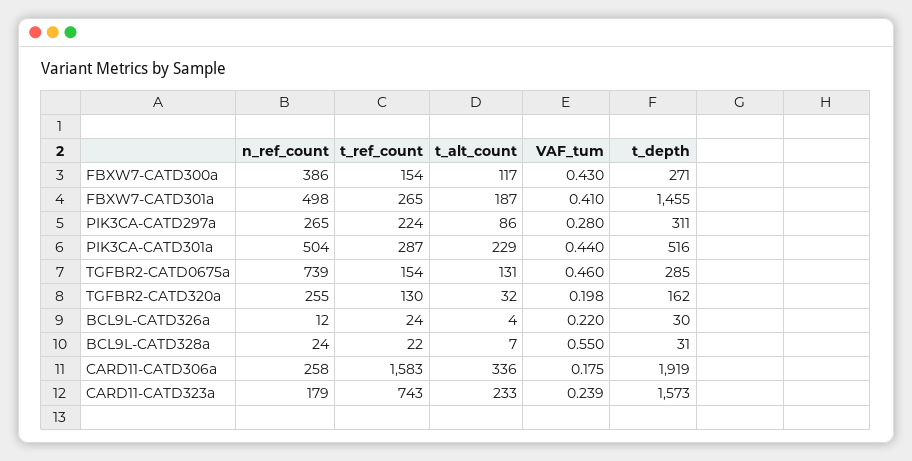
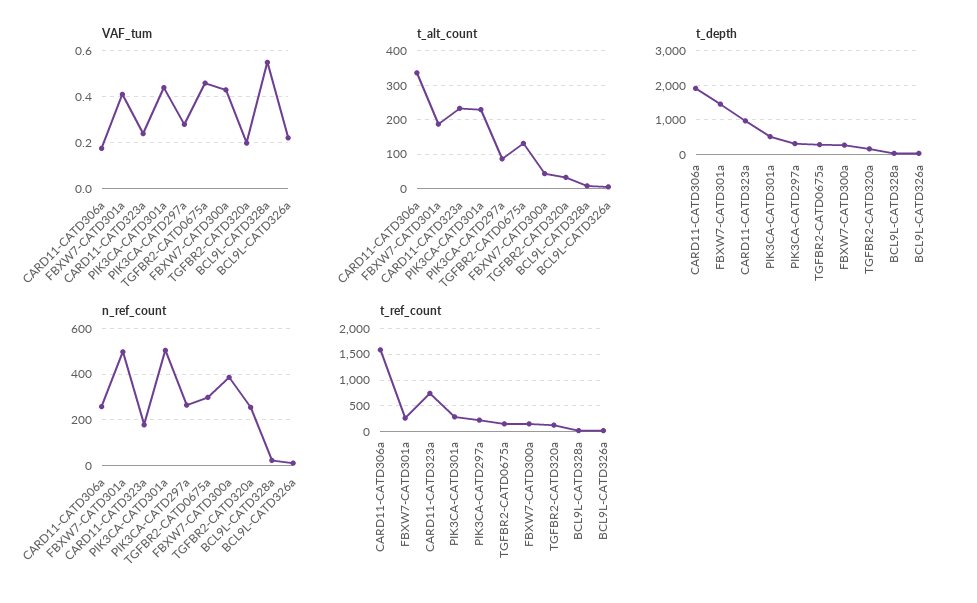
  {
    "n_ref_count": {
      "FBXW7-CATD300a": 386,
      "FBXW7-CATD301a": 498,
      "PIK3CA-CATD297a": 265,
      "PIK3CA-CATD301a": 504,
-     "TGFBR2-CATD0675a": 739,
+     "TGFBR2-CATD0675a": 300,
      "TGFBR2-CATD320a": 255,
      "BCL9L-CATD326a": 12,
      "BCL9L-CATD328a": 24,
      "CARD11-CATD306a": 258,
      "CARD11-CATD323a": 179
    },
    "t_ref_count": {
      "FBXW7-CATD300a": 154,
      "FBXW7-CATD301a": 265,
      "PIK3CA-CATD297a": 224,
      "PIK3CA-CATD301a": 287,
      "TGFBR2-CATD0675a": 154,
      "TGFBR2-CATD320a": 130,
      "BCL9L-CATD326a": 24,
      "BCL9L-CATD328a": 22,
      "CARD11-CATD306a": 1583,
      "CARD11-CATD323a": 743
    },
    "t_alt_count": {
-     "FBXW7-CATD300a": 117,
+     "FBXW7-CATD300a": 40,
      "FBXW7-CATD301a": 187,
      "PIK3CA-CATD297a": 86,
      "PIK3CA-CATD301a": 229,
      "TGFBR2-CATD0675a": 131,
      "TGFBR2-CATD320a": 32,
      "BCL9L-CATD326a": 4,
      "BCL9L-CATD328a": 7,
      "CARD11-CATD306a": 336,
      "CARD11-CATD323a": 233
    },
    "VAF_tum": {
      "FBXW7-CATD300a": 0.43,
      "FBXW7-CATD301a": 0.41,
      "PIK3CA-CATD297a": 0.28,
      "PIK3CA-CATD301a": 0.44,
      "TGFBR2-CATD0675a": 0.46,
      "TGFBR2-CATD320a": 0.198,
      "BCL9L-CATD326a": 0.22,
      "BCL9L-CATD328a": 0.55,
      "CARD11-CATD306a": 0.175,
      "CARD11-CATD323a": 0.239
    },
    "t_depth": {
      "FBXW7-CATD300a": 271,
      "FBXW7-CATD301a": 1455,
      "PIK3CA-CATD297a": 311,
      "PIK3CA-CATD301a": 516,
      "TGFBR2-CATD0675a": 285,
      "TGFBR2-CATD320a": 162,
      "BCL9L-CATD326a": 30,
      "BCL9L-CATD328a": 31,
      "CARD11-CATD306a": 1919,
-     "CARD11-CATD323a": 1573
+     "CARD11-CATD323a": 1000
    }
  }

